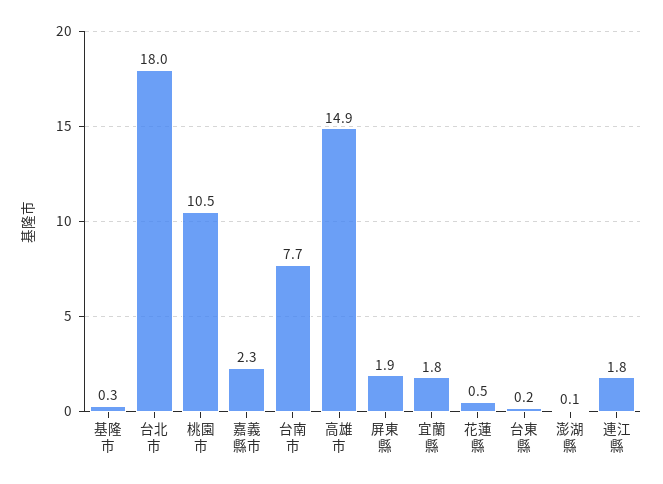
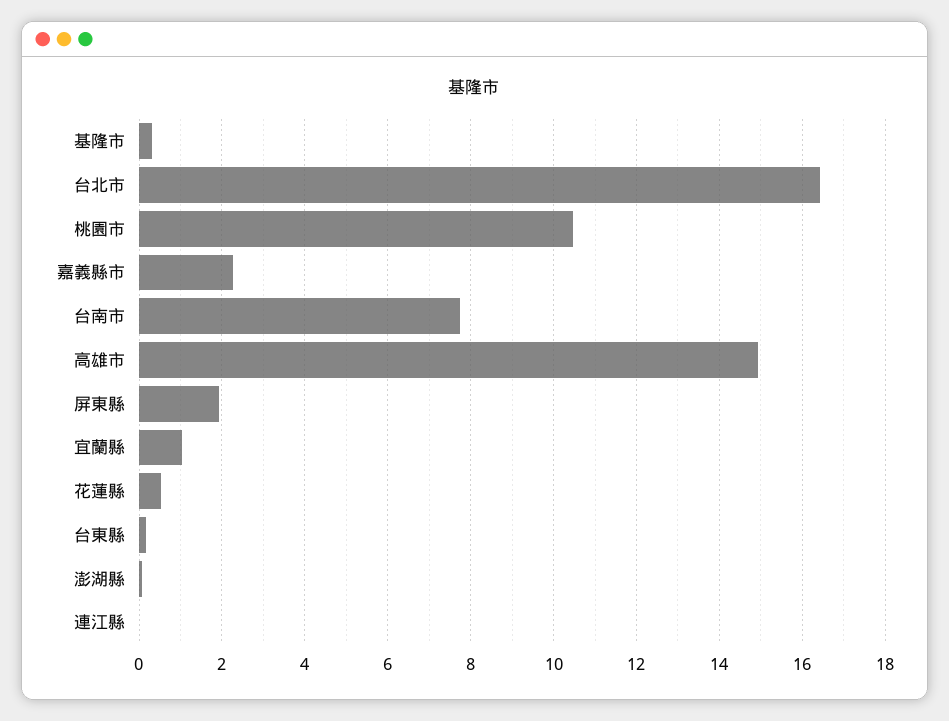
  {
    "基隆市": 0.3,
-   "台北市": 18,
+   "台北市": 16.4,
    "桃園市": 10.5,
    "嘉義縣市": 2.3,
    "台南市": 7.7,
    "高雄市": 14.9,
    "屏東縣": 1.9,
-   "宜蘭縣": 1.8,
+   "宜蘭縣": 1,
    "花蓮縣": 0.5,
    "台東縣": 0.2,
    "澎湖縣": 0.1,
-   "連江縣": 1.8
+   "連江縣": 0
  }

